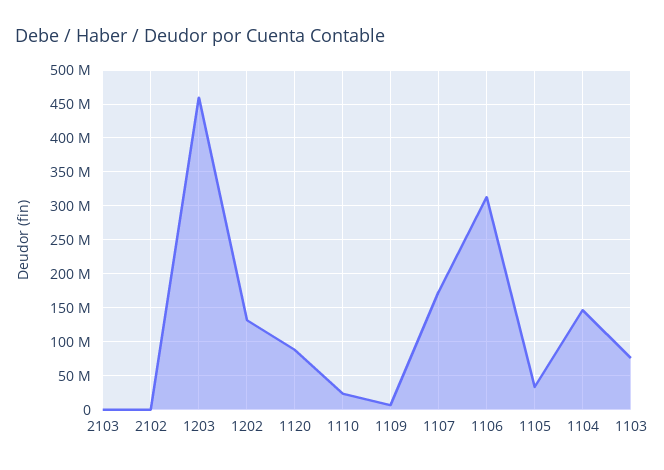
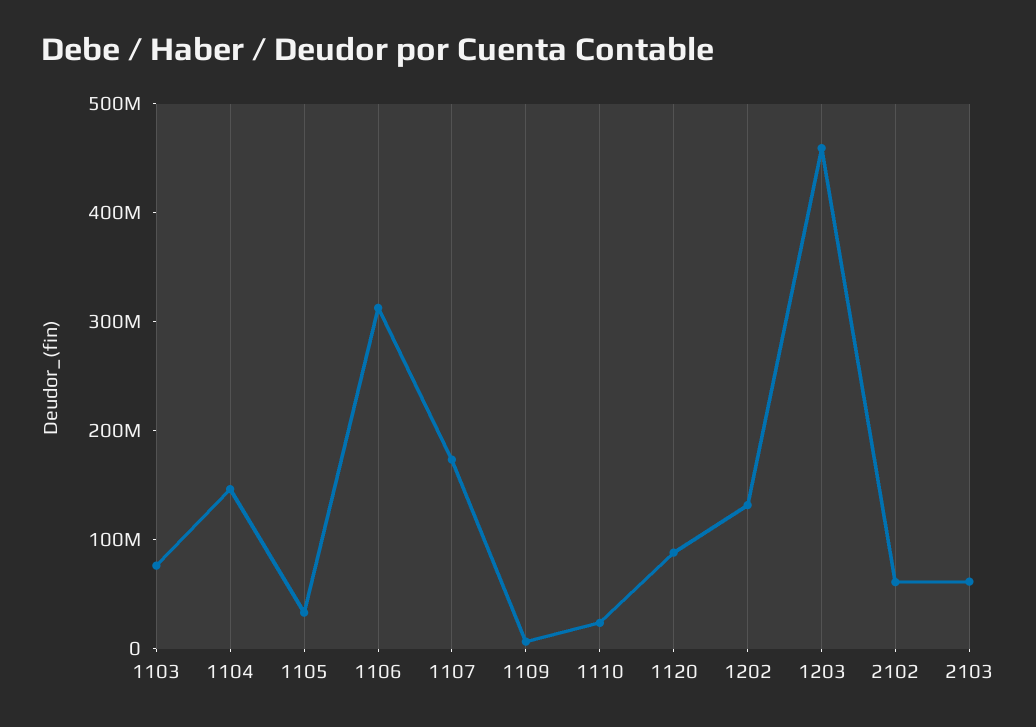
  {
-   "2103": 0,
+   "2103": 60000000,
-   "2102": 0,
+   "2102": 60000000,
    "1203": 460000000,
    "1202": 130000000,
    "1120": 90000000,
    "1110": 20000000,
    "1109": 10000000,
    "1107": 170000000,
    "1106": 310000000,
    "1105": 30000000,
    "1104": 150000000,
    "1103": 80000000
  }

